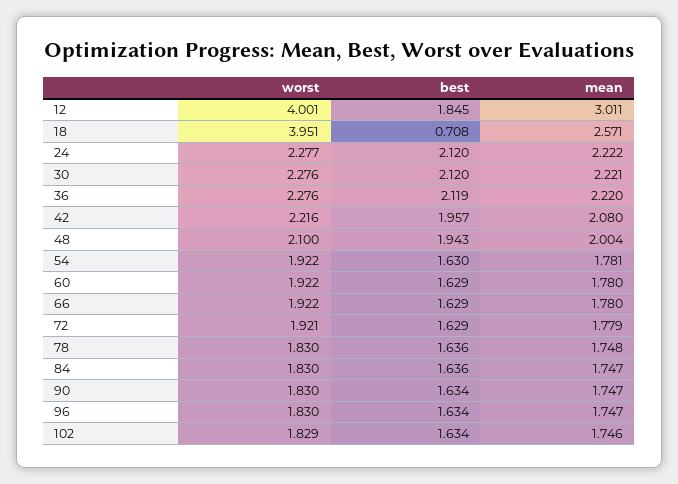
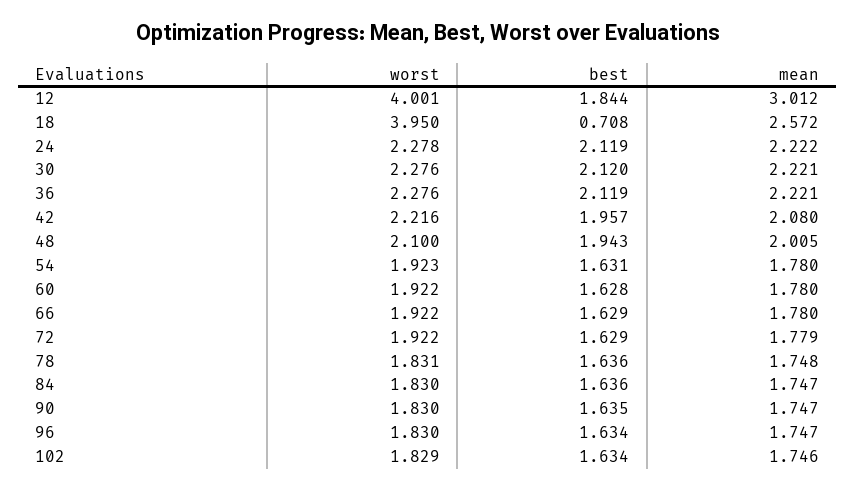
  {
    "worst": {
      "12": 4.001,
-     "18": 3.951,
+     "18": 3.95,
-     "24": 2.277,
+     "24": 2.278,
      "30": 2.276,
      "36": 2.276,
      "42": 2.216,
      "48": 2.1,
-     "54": 1.922,
+     "54": 1.923,
      "60": 1.922,
      "66": 1.922,
-     "72": 1.921,
+     "72": 1.922,
-     "78": 1.83,
+     "78": 1.831,
      "84": 1.83,
      "90": 1.83,
      "96": 1.83,
      "102": 1.829
    },
    "best": {
-     "12": 1.845,
+     "12": 1.844,
      "18": 0.708,
-     "24": 2.12,
+     "24": 2.119,
      "30": 2.12,
      "36": 2.119,
      "42": 1.957,
      "48": 1.943,
-     "54": 1.63,
+     "54": 1.631,
-     "60": 1.629,
+     "60": 1.628,
      "66": 1.629,
      "72": 1.629,
      "78": 1.636,
      "84": 1.636,
-     "90": 1.634,
+     "90": 1.635,
      "96": 1.634,
      "102": 1.634
    },
    "mean": {
-     "12": 3.011,
+     "12": 3.012,
-     "18": 2.571,
+     "18": 2.572,
      "24": 2.222,
      "30": 2.221,
-     "36": 2.22,
+     "36": 2.221,
      "42": 2.08,
-     "48": 2.004,
+     "48": 2.005,
-     "54": 1.781,
+     "54": 1.78,
      "60": 1.78,
      "66": 1.78,
      "72": 1.779,
      "78": 1.748,
      "84": 1.747,
      "90": 1.747,
      "96": 1.747,
      "102": 1.746
    }
  }

